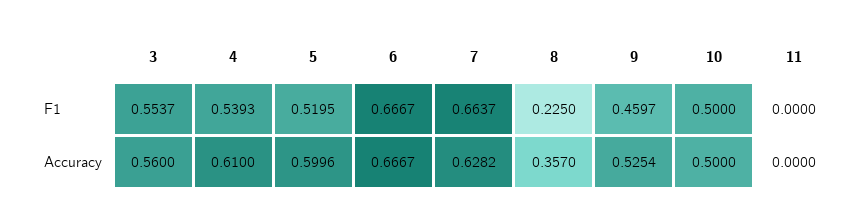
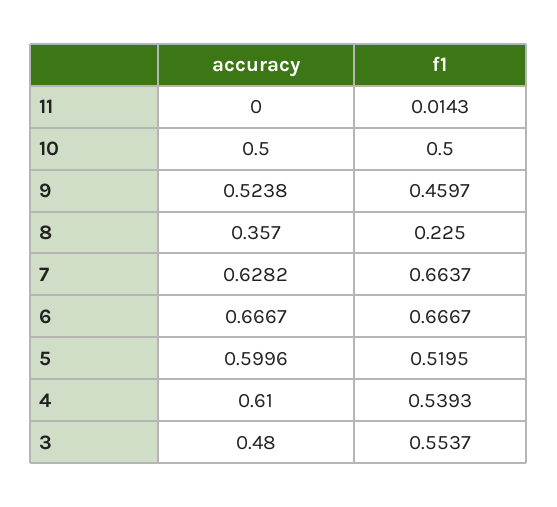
  {
    "3": {
      "F1": 0.5537,
-     "Accuracy": 0.56
+     "Accuracy": 0.48
    },
    "4": {
      "F1": 0.5393,
      "Accuracy": 0.61
    },
    "5": {
      "F1": 0.5195,
      "Accuracy": 0.5996
    },
    "6": {
      "F1": 0.6667,
      "Accuracy": 0.6667
    },
    "7": {
      "F1": 0.6637,
      "Accuracy": 0.6282
    },
    "8": {
      "F1": 0.225,
      "Accuracy": 0.357
    },
    "9": {
      "F1": 0.4597,
-     "Accuracy": 0.5254
+     "Accuracy": 0.5238
    },
    "10": {
      "F1": 0.5,
      "Accuracy": 0.5
    },
    "11": {
-     "F1": 0,
+     "F1": 0.0143,
      "Accuracy": 0
    }
  }

